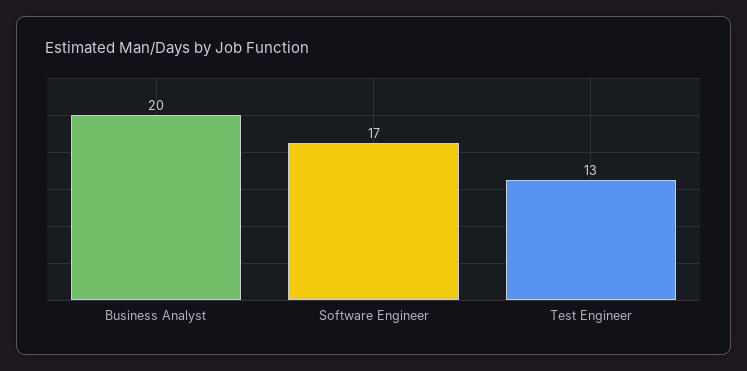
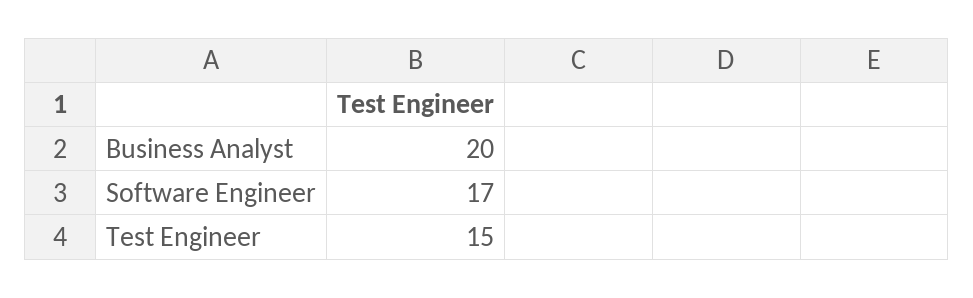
  {
    "Business Analyst": 20,
    "Software Engineer": 17,
-   "Test Engineer": 13
+   "Test Engineer": 15
  }

